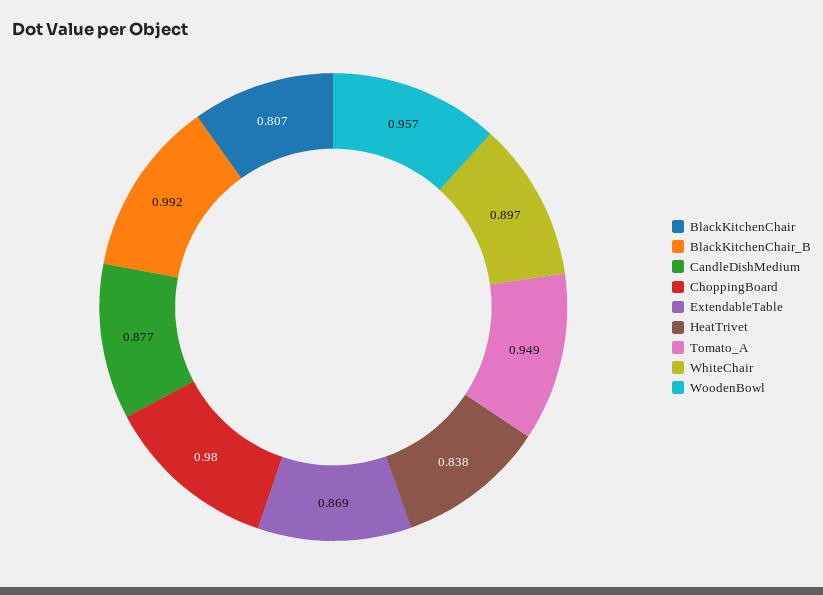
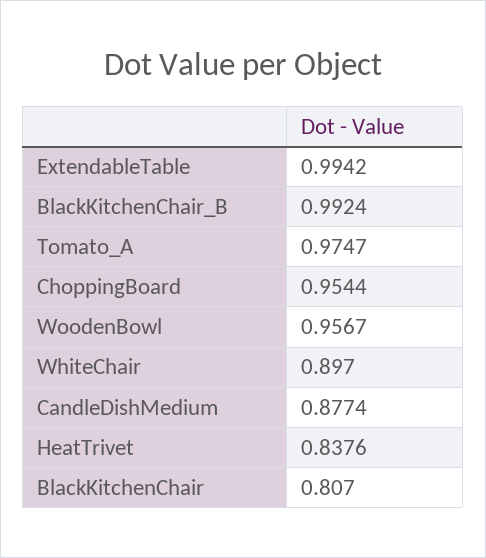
  {
    "BlackKitchenChair": 0.807,
    "BlackKitchenChair_B": 0.9924,
    "CandleDishMedium": 0.8774,
-   "ChoppingBoard": 0.98,
+   "ChoppingBoard": 0.9544,
-   "ExtendableTable": 0.869,
+   "ExtendableTable": 0.9942,
    "HeatTrivet": 0.8376,
-   "Tomato_A": 0.949,
+   "Tomato_A": 0.9747,
    "WhiteChair": 0.897,
    "WoodenBowl": 0.9567
  }

